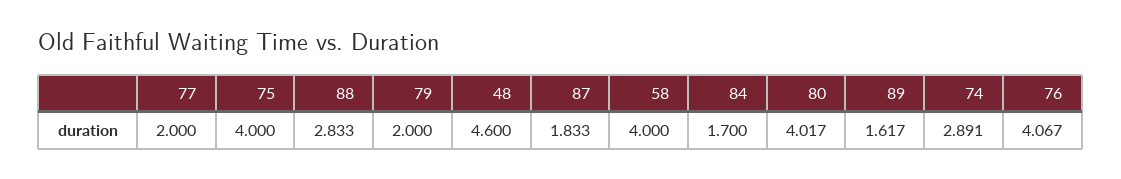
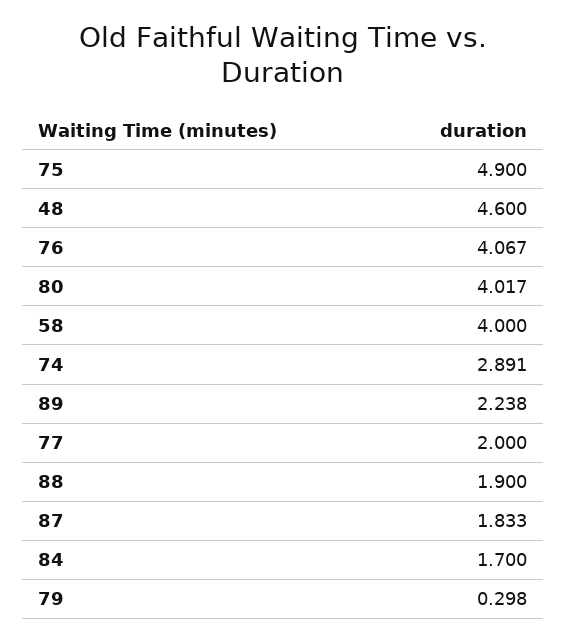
  {
    "77": 2,
-   "75": 4,
+   "75": 4.9,
-   "88": 2.833,
+   "88": 1.9,
-   "79": 2,
+   "79": 0.298,
    "48": 4.6,
    "87": 1.833,
    "58": 4,
    "84": 1.7,
    "80": 4.017,
-   "89": 1.617,
+   "89": 2.238,
    "74": 2.891,
    "76": 4.067
  }

